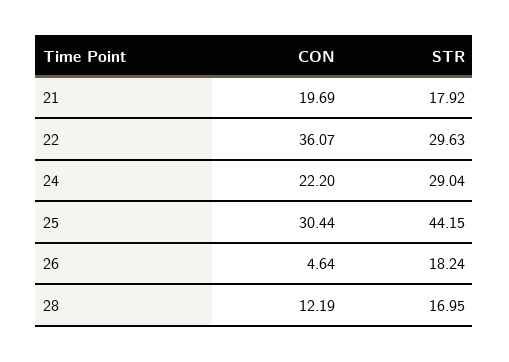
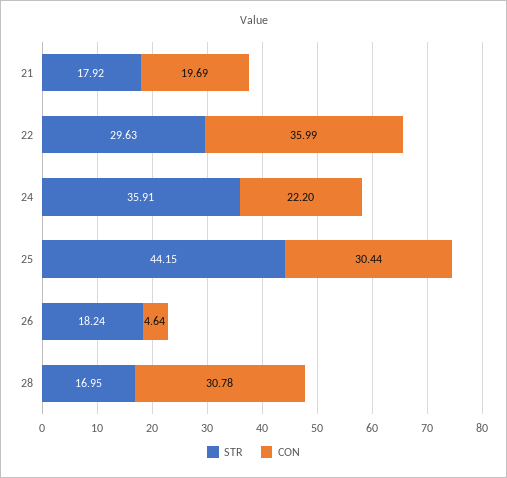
  {
    "CON": {
      "21": 19.69,
-     "22": 36.07,
+     "22": 35.99,
      "24": 22.2,
      "25": 30.44,
      "26": 4.64,
-     "28": 12.19
+     "28": 30.78
    },
    "STR": {
      "21": 17.92,
      "22": 29.63,
-     "24": 29.04,
+     "24": 35.91,
      "25": 44.15,
      "26": 18.24,
      "28": 16.95
    }
  }

